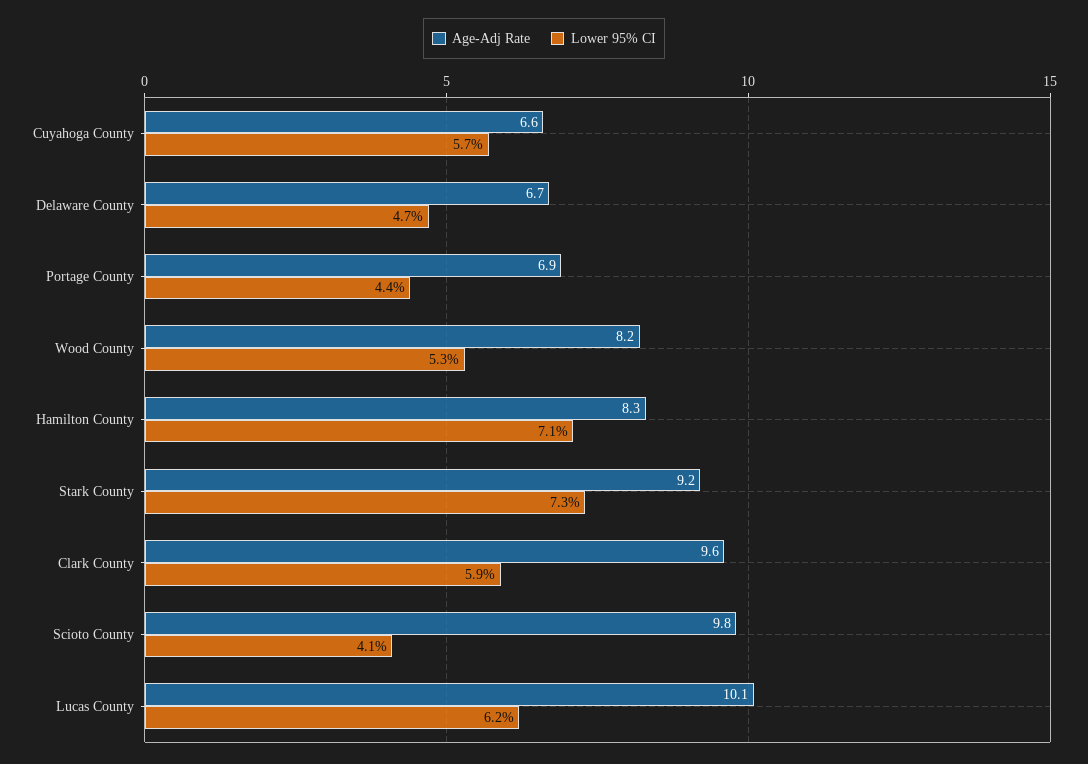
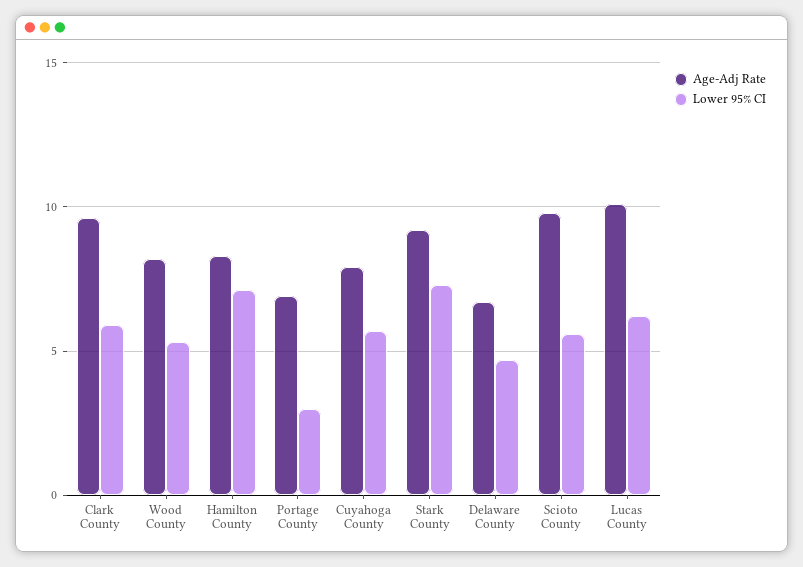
  {
    "Age-Adj Rate": {
-     "Cuyahoga County": 6.6,
+     "Cuyahoga County": 8,
      "Delaware County": 6.7,
      "Portage County": 6.9,
      "Wood County": 8.2,
      "Hamilton County": 8.3,
      "Stark County": 9.2,
      "Clark County": 9.6,
      "Scioto County": 9.8,
      "Lucas County": 10.1
    },
    "Lower 95% CI": {
      "Cuyahoga County": 5.7,
      "Delaware County": 4.7,
-     "Portage County": 4.4,
+     "Portage County": 3,
      "Wood County": 5.3,
      "Hamilton County": 7.1,
      "Stark County": 7.3,
      "Clark County": 5.9,
-     "Scioto County": 4.1,
+     "Scioto County": 5.5,
      "Lucas County": 6.2
    }
  }

